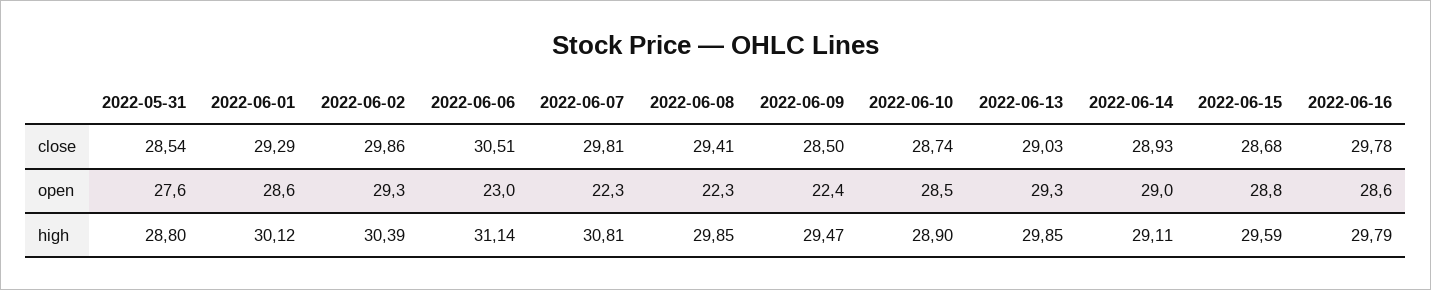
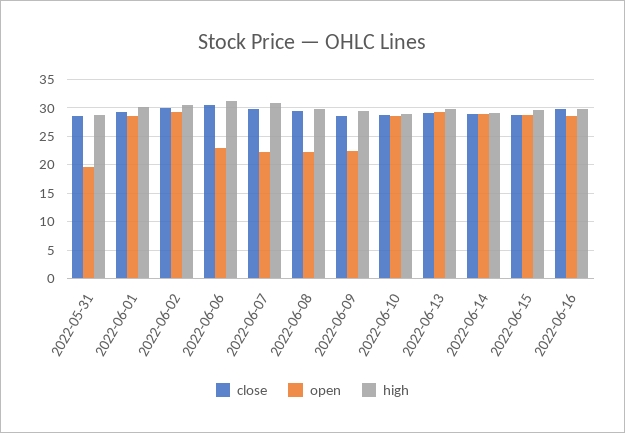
  {
    "close": {
      "2022-05-31": 28.54,
      "2022-06-01": 29.29,
      "2022-06-02": 29.86,
      "2022-06-06": 30.51,
      "2022-06-07": 29.81,
      "2022-06-08": 29.41,
      "2022-06-09": 28.5,
      "2022-06-10": 28.74,
      "2022-06-13": 29.03,
      "2022-06-14": 28.93,
      "2022-06-15": 28.68,
      "2022-06-16": 29.78
    },
    "open": {
-     "2022-05-31": 27.6,
+     "2022-05-31": 20,
      "2022-06-01": 28.6,
      "2022-06-02": 29.3,
      "2022-06-06": 23,
      "2022-06-07": 22.3,
      "2022-06-08": 22.3,
      "2022-06-09": 22.4,
      "2022-06-10": 28.5,
      "2022-06-13": 29.3,
      "2022-06-14": 29,
      "2022-06-15": 28.8,
      "2022-06-16": 28.6
    },
    "high": {
      "2022-05-31": 28.8,
      "2022-06-01": 30.12,
      "2022-06-02": 30.39,
      "2022-06-06": 31.14,
      "2022-06-07": 30.81,
      "2022-06-08": 29.85,
      "2022-06-09": 29.47,
      "2022-06-10": 28.9,
      "2022-06-13": 29.85,
      "2022-06-14": 29.11,
      "2022-06-15": 29.59,
      "2022-06-16": 29.79
    }
  }

